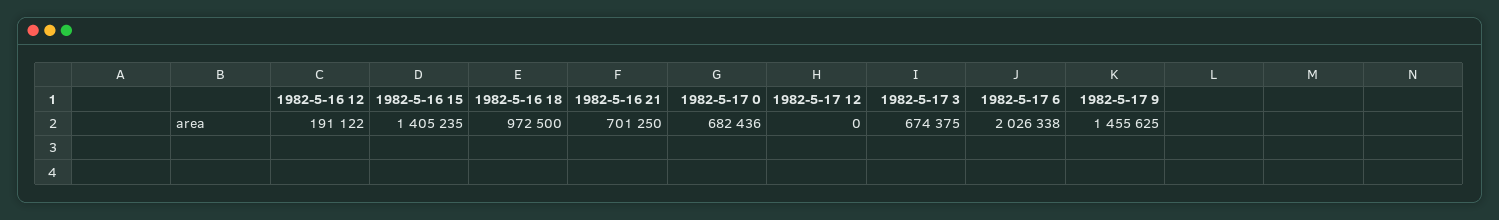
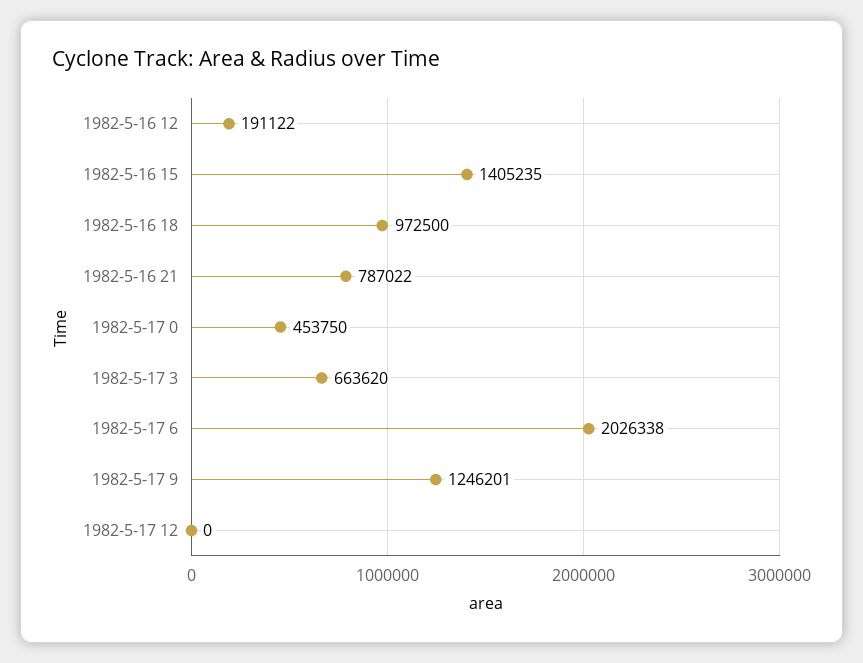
  {
    "1982-5-16 12": 191122,
    "1982-5-16 15": 1405235,
    "1982-5-16 18": 972500,
-   "1982-5-16 21": 701250,
+   "1982-5-16 21": 787022,
-   "1982-5-17 0": 682436,
+   "1982-5-17 0": 453750,
    "1982-5-17 12": 0,
-   "1982-5-17 3": 674375,
+   "1982-5-17 3": 663620,
    "1982-5-17 6": 2026338,
-   "1982-5-17 9": 1455625
+   "1982-5-17 9": 1246201
  }

